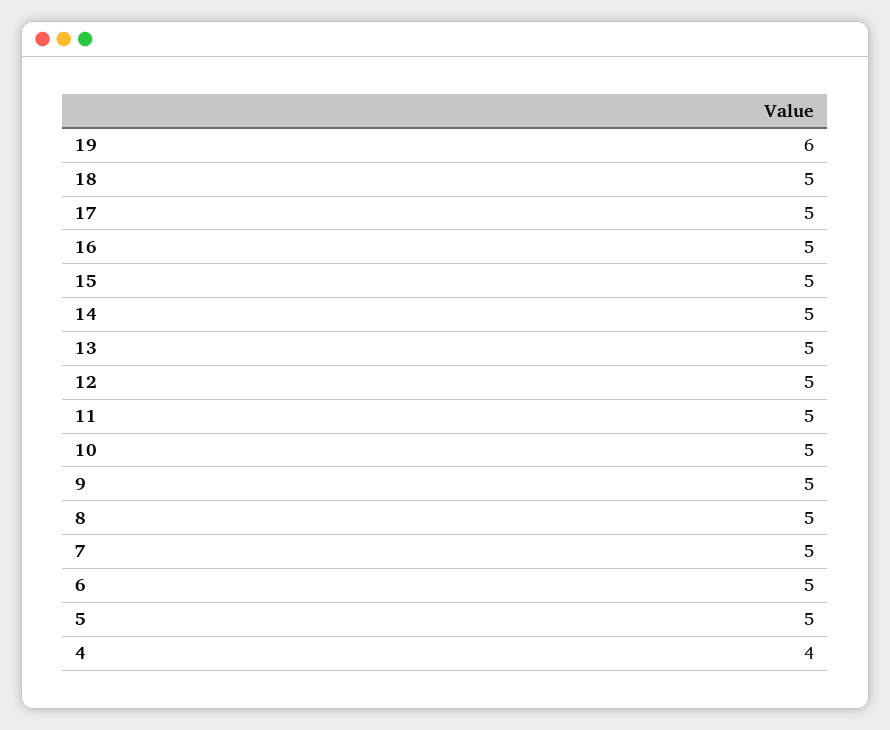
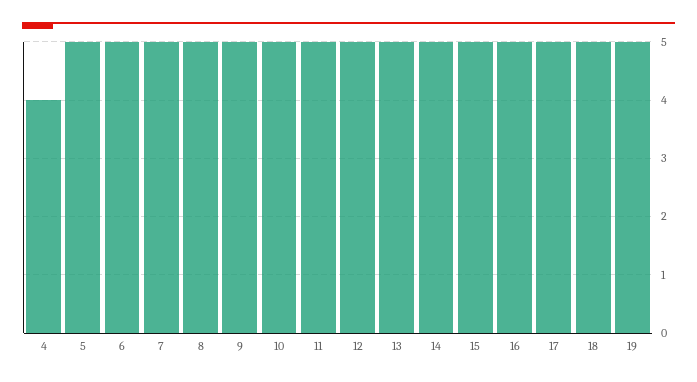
  {
-   "19": 6,
+   "19": 5,
    "18": 5,
    "17": 5,
    "16": 5,
    "15": 5,
    "14": 5,
    "13": 5,
    "12": 5,
    "11": 5,
    "10": 5,
    "9": 5,
    "8": 5,
    "7": 5,
    "6": 5,
    "5": 5,
    "4": 4
  }

